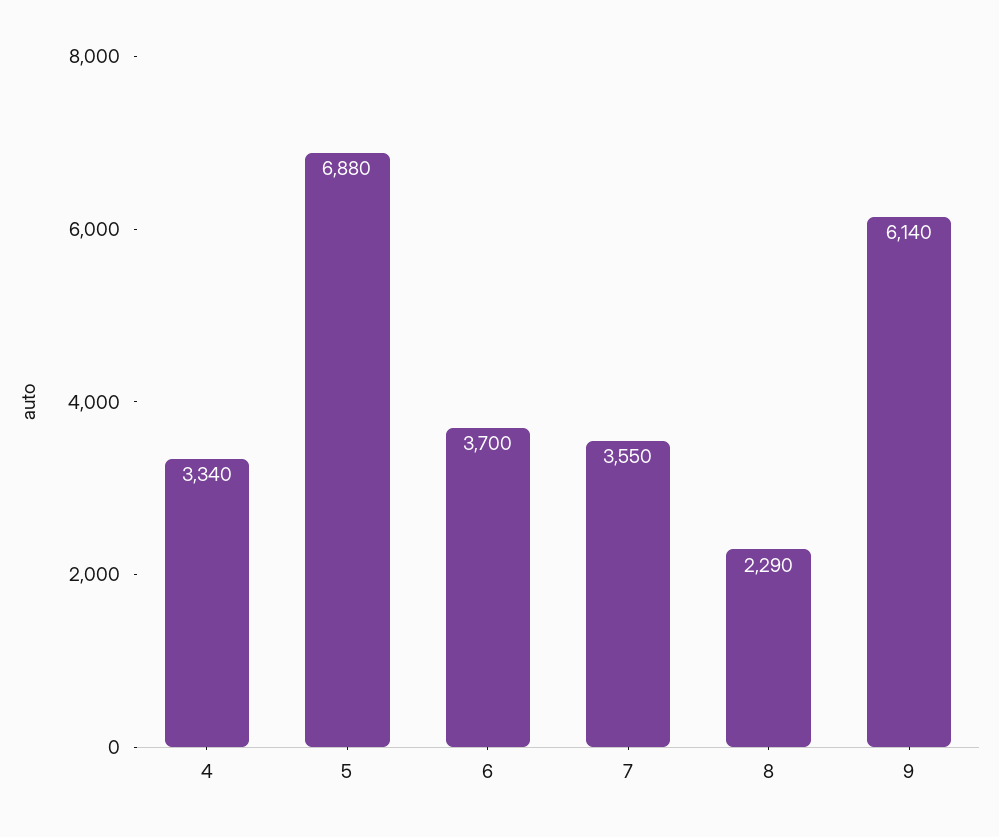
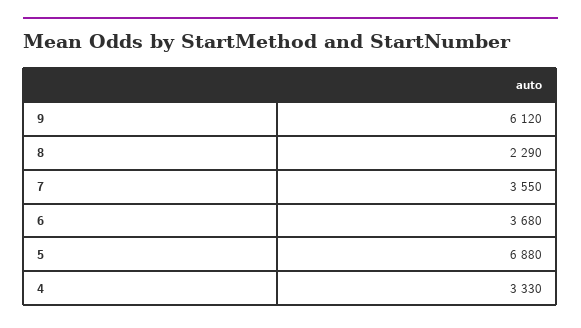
  {
-   "4": 3340,
+   "4": 3330,
    "5": 6880,
-   "6": 3700,
+   "6": 3680,
    "7": 3550,
    "8": 2290,
-   "9": 6140
+   "9": 6120
  }

